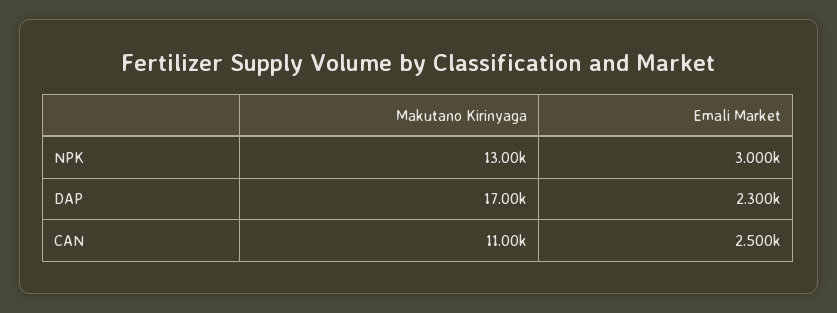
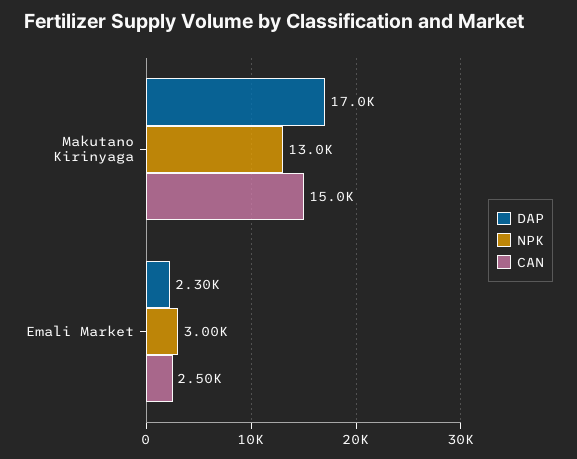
  {
    "NPK": {
      "Makutano Kirinyaga": 13000,
      "Emali Market": 3000
    },
    "DAP": {
      "Makutano Kirinyaga": 17000,
      "Emali Market": 2300
    },
    "CAN": {
-     "Makutano Kirinyaga": 11000,
+     "Makutano Kirinyaga": 15000,
      "Emali Market": 2500
    }
  }

